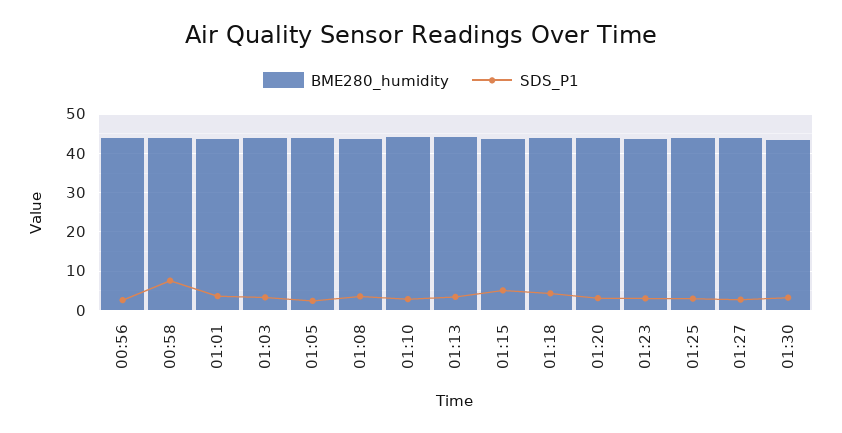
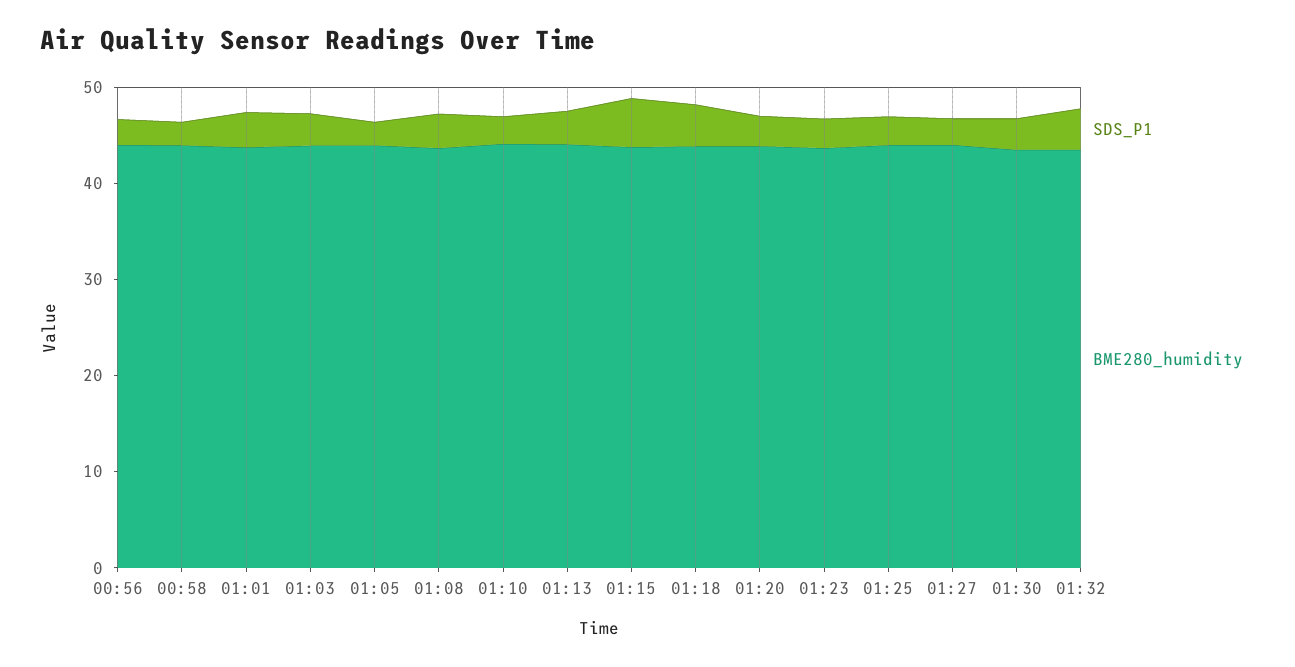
  {
    "BME280_humidity": {
      "00:56": 44,
      "00:58": 44,
      "01:01": 44,
      "01:03": 44,
      "01:05": 44,
      "01:08": 44,
      "01:10": 44,
      "01:13": 44,
      "01:15": 44,
      "01:18": 44,
      "01:20": 44,
      "01:23": 44,
      "01:25": 44,
      "01:27": 44,
-     "01:30": 44
+     "01:30": 44,
+     "01:32": 44
    },
    "SDS_P1": {
      "00:56": 2,
-     "00:58": 8,
+     "00:58": 2,
      "01:01": 4,
      "01:03": 4,
      "01:05": 2,
      "01:08": 4,
      "01:10": 2,
      "01:13": 4,
      "01:15": 6,
      "01:18": 4,
      "01:20": 4,
      "01:23": 4,
      "01:25": 2,
      "01:27": 2,
-     "01:30": 4
+     "01:30": 4,
+     "01:32": 4
    }
  }

